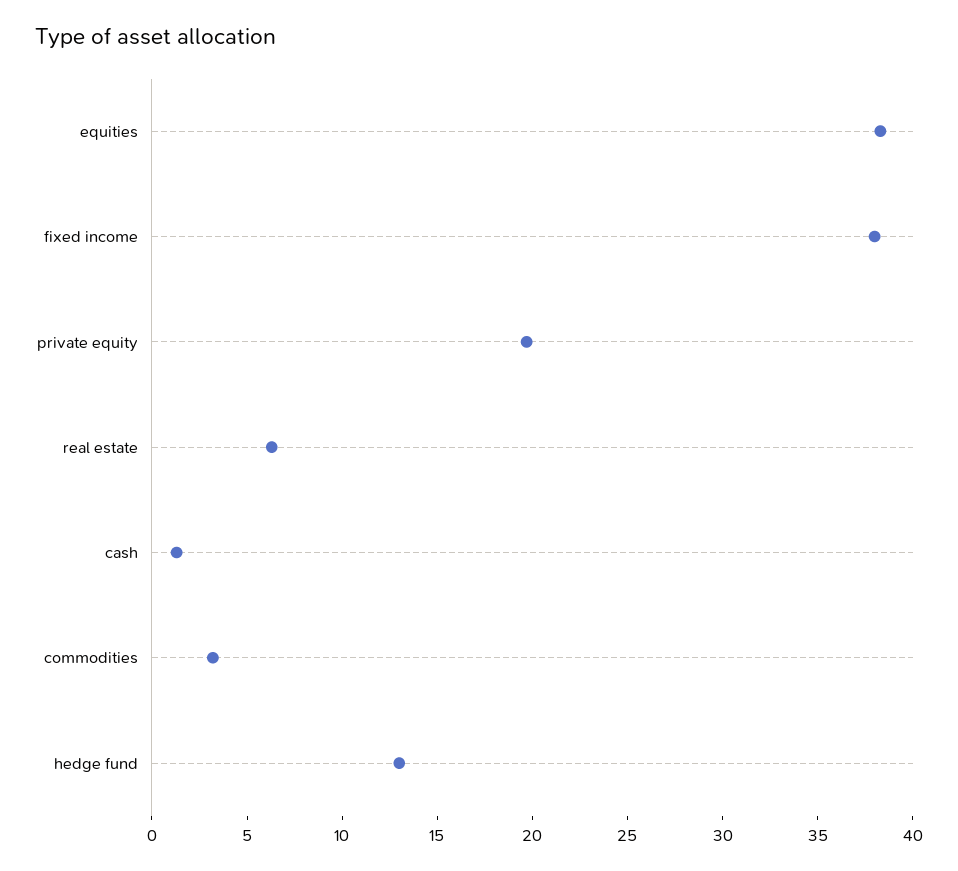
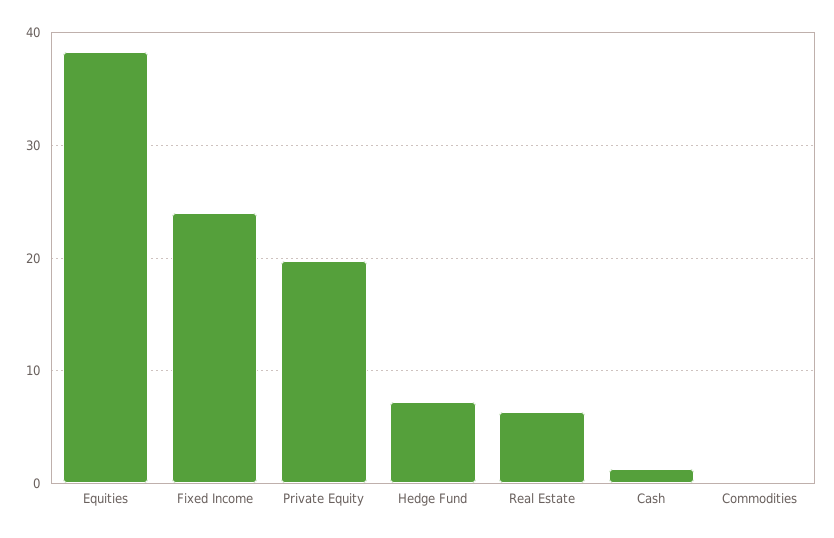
  {
    "equities": 38,
-   "fixed income": 38,
+   "fixed income": 24,
    "private equity": 20,
    "real estate": 6,
    "cash": 1,
-   "commodities": 3,
+   "commodities": 0,
-   "hedge fund": 13
+   "hedge fund": 7
  }

